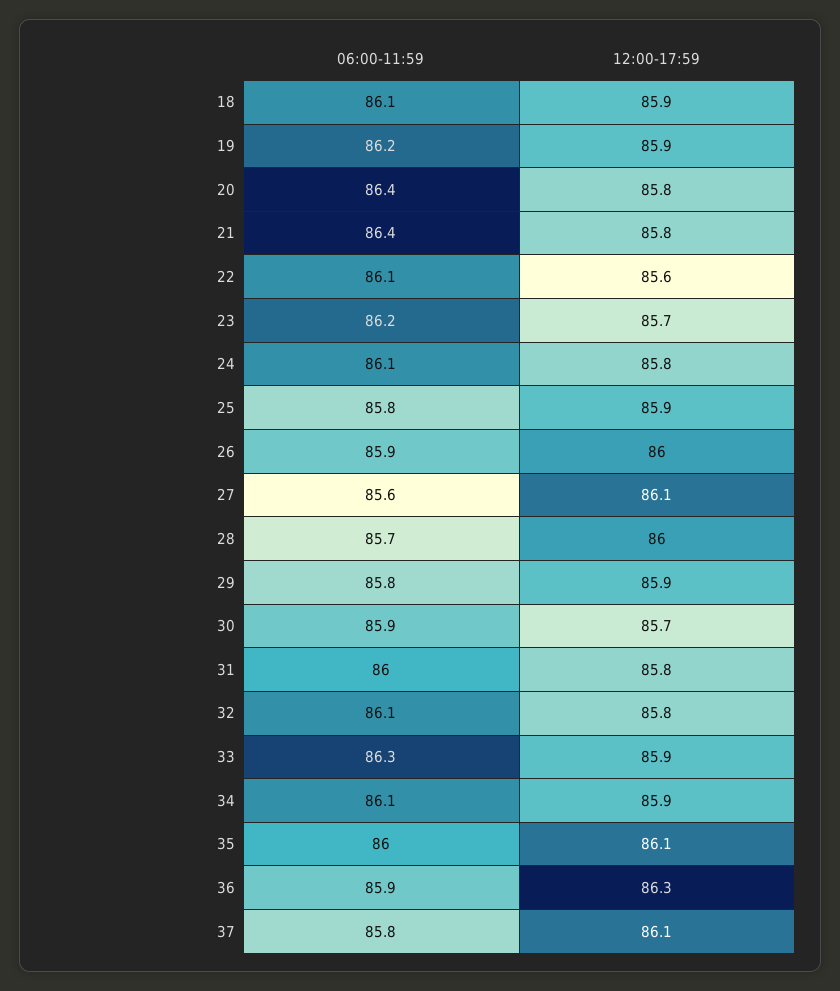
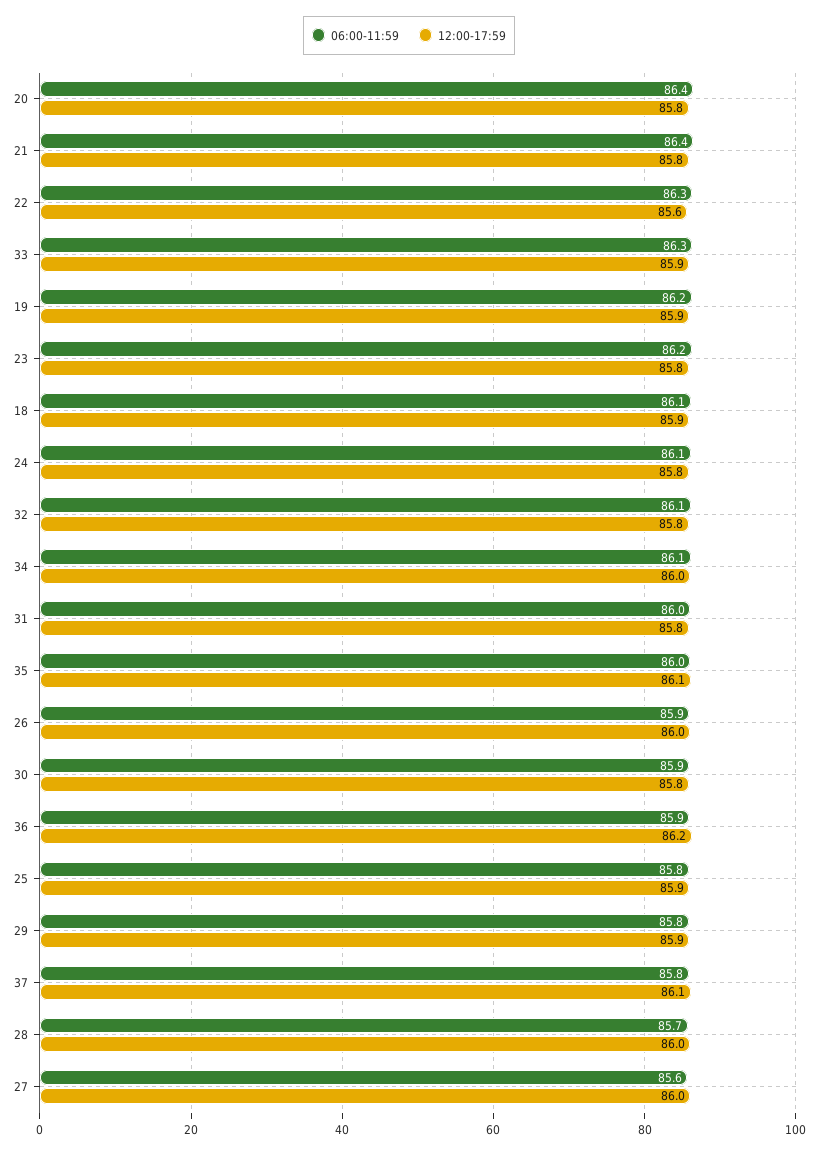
  {
    "06:00-11:59": {
      "18": 86.1,
      "19": 86.2,
      "20": 86.4,
      "21": 86.4,
-     "22": 86.1,
+     "22": 86.3,
      "23": 86.2,
      "24": 86.1,
      "25": 85.8,
      "26": 85.9,
      "27": 85.6,
      "28": 85.7,
      "29": 85.8,
      "30": 85.9,
      "31": 86,
      "32": 86.1,
      "33": 86.3,
      "34": 86.1,
      "35": 86,
      "36": 85.9,
      "37": 85.8
    },
    "12:00-17:59": {
      "18": 85.9,
      "19": 85.9,
      "20": 85.8,
      "21": 85.8,
      "22": 85.6,
-     "23": 85.7,
+     "23": 85.8,
      "24": 85.8,
      "25": 85.9,
      "26": 86,
-     "27": 86.1,
+     "27": 86,
      "28": 86,
      "29": 85.9,
-     "30": 85.7,
+     "30": 85.8,
      "31": 85.8,
      "32": 85.8,
      "33": 85.9,
-     "34": 85.9,
+     "34": 86,
      "35": 86.1,
-     "36": 86.3,
+     "36": 86.2,
      "37": 86.1
    }
  }

